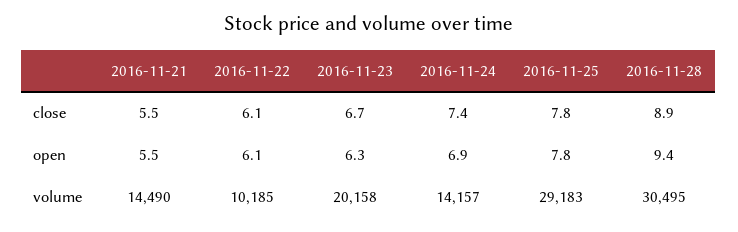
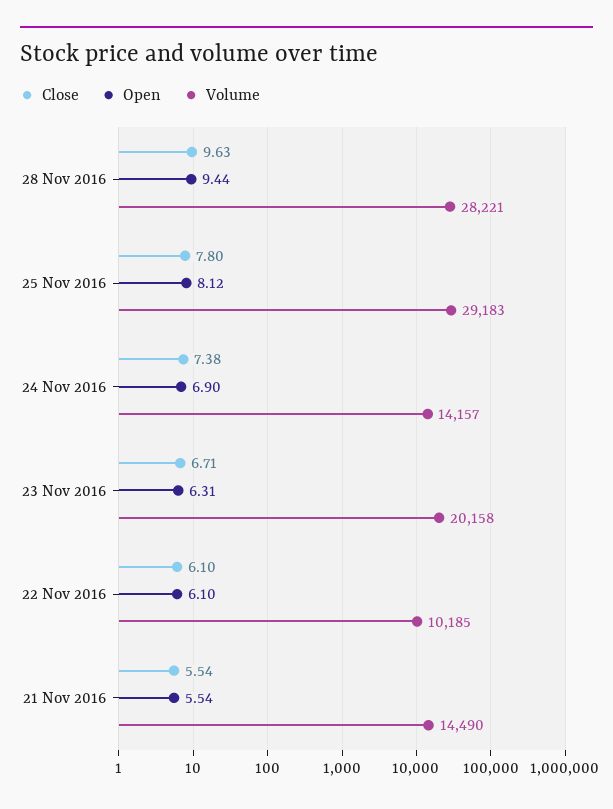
  {
    "close": {
      "2016-11-21": 5.54,
      "2016-11-22": 6.1,
      "2016-11-23": 6.71,
      "2016-11-24": 7.38,
      "2016-11-25": 7.8,
-     "2016-11-28": 8.9
+     "2016-11-28": 9.63
    },
    "open": {
      "2016-11-21": 5.54,
      "2016-11-22": 6.1,
      "2016-11-23": 6.31,
      "2016-11-24": 6.9,
-     "2016-11-25": 7.8,
+     "2016-11-25": 8.12,
      "2016-11-28": 9.44
    },
    "volume": {
      "2016-11-21": 14490,
      "2016-11-22": 10185,
      "2016-11-23": 20158,
      "2016-11-24": 14157,
      "2016-11-25": 29183,
-     "2016-11-28": 30495
+     "2016-11-28": 28221
    }
  }

